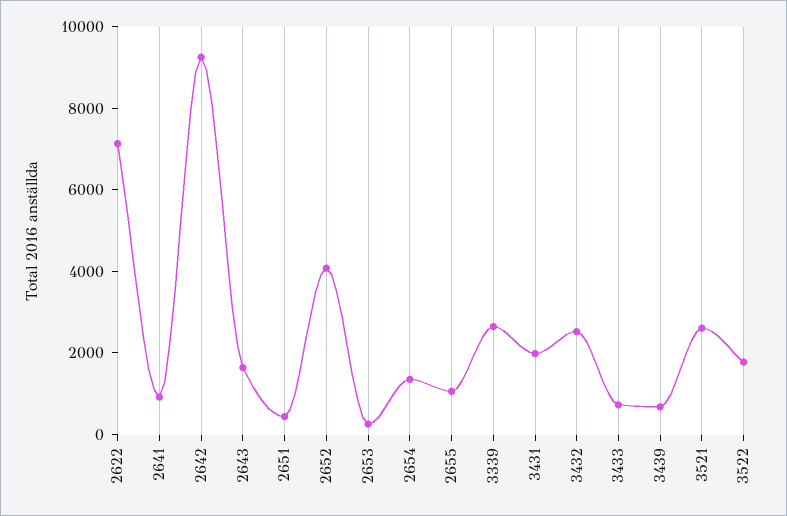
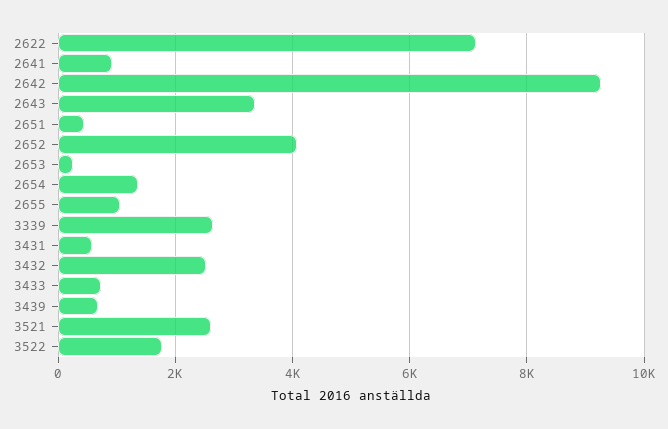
  {
    "2622": 7200,
    "2641": 1000,
    "2642": 9200,
-   "2643": 1500,
+   "2643": 3400,
    "2651": 400,
    "2652": 4000,
    "2653": 200,
    "2654": 1400,
    "2655": 1000,
    "3339": 2600,
-   "3431": 2000,
+   "3431": 600,
    "3432": 2600,
    "3433": 800,
    "3439": 600,
    "3521": 2600,
    "3522": 1800
  }

